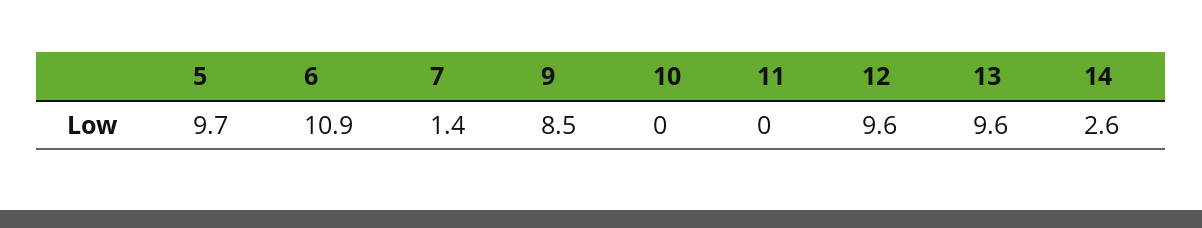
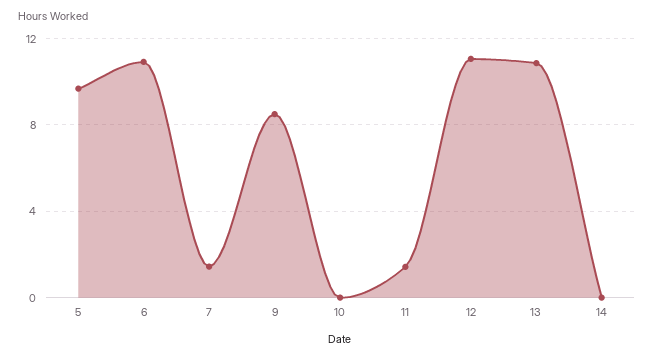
  {
    "5": 9.7,
    "6": 10.9,
    "7": 1.4,
    "9": 8.5,
    "10": 0,
-   "11": 0,
+   "11": 1.5,
-   "12": 9.6,
+   "12": 11,
-   "13": 9.6,
+   "13": 11,
-   "14": 2.6
+   "14": 0
  }

